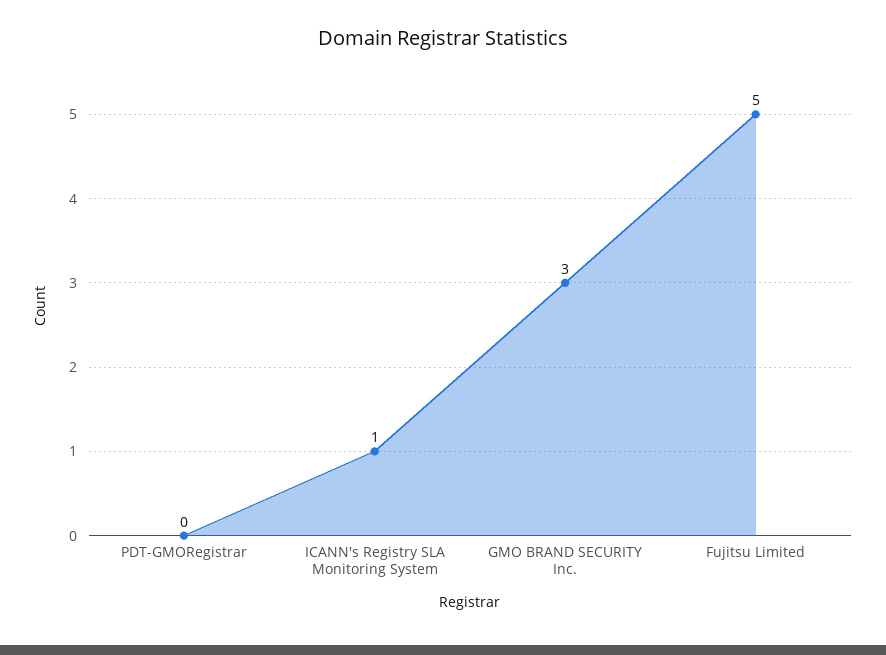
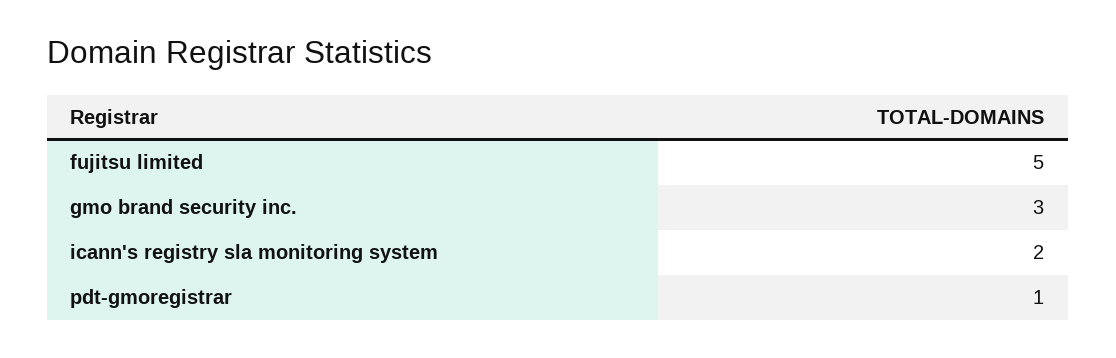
  {
-   "PDT-GMORegistrar": 0,
+   "PDT-GMORegistrar": 1,
-   "ICANN's Registry SLA Monitoring System": 1,
+   "ICANN's Registry SLA Monitoring System": 2,
    "GMO BRAND SECURITY Inc.": 3,
    "Fujitsu Limited": 5
  }

